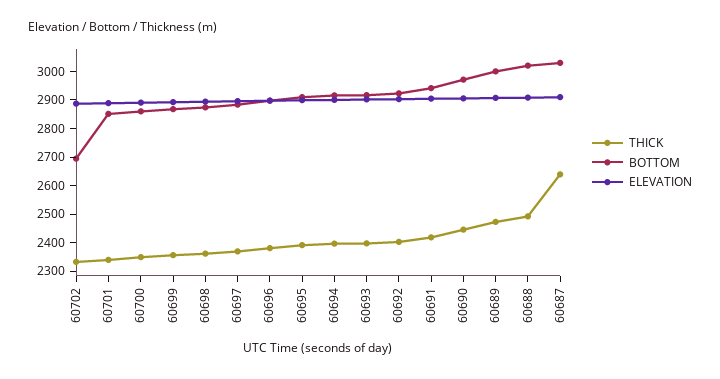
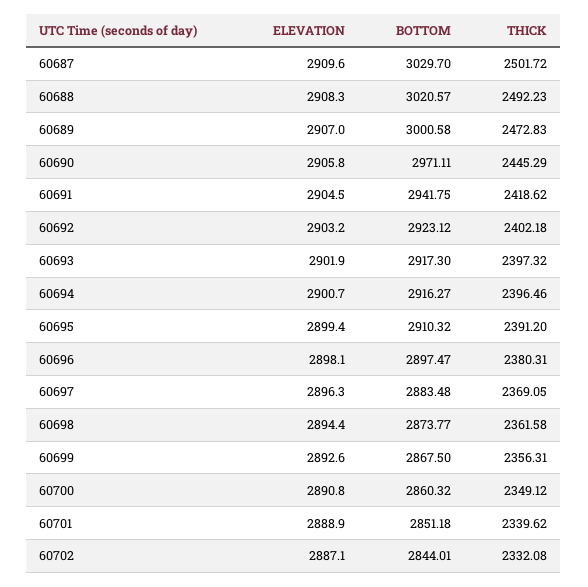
  {
    "THICK": {
      "60702": 2332.08,
      "60701": 2339.62,
      "60700": 2349.12,
      "60699": 2356.31,
      "60698": 2361.58,
      "60697": 2369.05,
      "60696": 2380.31,
      "60695": 2391.2,
      "60694": 2396.46,
      "60693": 2397.32,
      "60692": 2402.18,
      "60691": 2418.62,
      "60690": 2445.29,
      "60689": 2472.83,
      "60688": 2492.23,
-     "60687": 2650
+     "60687": 2501.72
    },
    "BOTTOM": {
-     "60702": 2700,
+     "60702": 2844.01,
      "60701": 2851.18,
      "60700": 2860.32,
      "60699": 2867.5,
      "60698": 2873.77,
      "60697": 2883.48,
      "60696": 2897.47,
      "60695": 2910.32,
      "60694": 2916.27,
      "60693": 2917.3,
      "60692": 2923.12,
      "60691": 2941.75,
      "60690": 2971.11,
      "60689": 3000.58,
      "60688": 3020.57,
      "60687": 3029.7
    },
    "ELEVATION": {
      "60702": 2887.1,
      "60701": 2888.9,
      "60700": 2890.8,
      "60699": 2892.6,
      "60698": 2894.4,
      "60697": 2896.3,
      "60696": 2898.1,
      "60695": 2899.4,
      "60694": 2900.7,
      "60693": 2901.9,
      "60692": 2903.2,
      "60691": 2904.5,
      "60690": 2905.8,
      "60689": 2907,
      "60688": 2908.3,
      "60687": 2909.6
    }
  }

